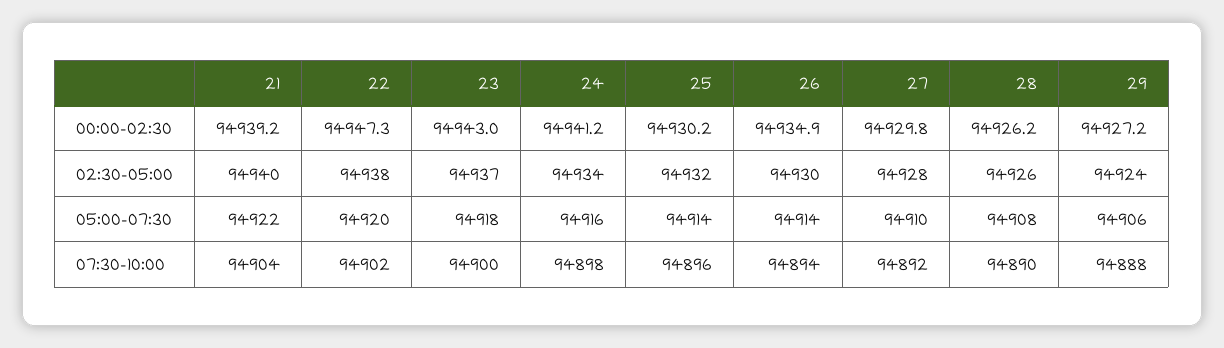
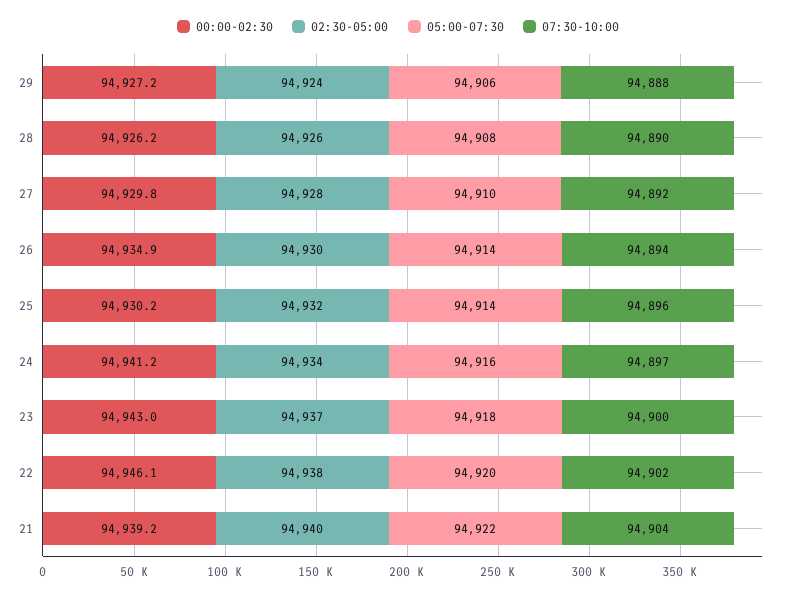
  {
    "00:00-02:30": {
      "21": 94939.2,
-     "22": 94947.3,
+     "22": 94946.1,
      "23": 94943,
      "24": 94941.2,
      "25": 94930.2,
      "26": 94934.9,
      "27": 94929.8,
      "28": 94926.2,
      "29": 94927.2
    },
    "02:30-05:00": {
      "21": 94940,
      "22": 94938,
      "23": 94937,
      "24": 94934,
      "25": 94932,
      "26": 94930,
      "27": 94928,
      "28": 94926,
      "29": 94924
    },
    "05:00-07:30": {
      "21": 94922,
      "22": 94920,
      "23": 94918,
      "24": 94916,
      "25": 94914,
      "26": 94914,
      "27": 94910,
      "28": 94908,
      "29": 94906
    },
    "07:30-10:00": {
      "21": 94904,
      "22": 94902,
      "23": 94900,
-     "24": 94898,
+     "24": 94897,
      "25": 94896,
      "26": 94894,
      "27": 94892,
      "28": 94890,
      "29": 94888
    }
  }

